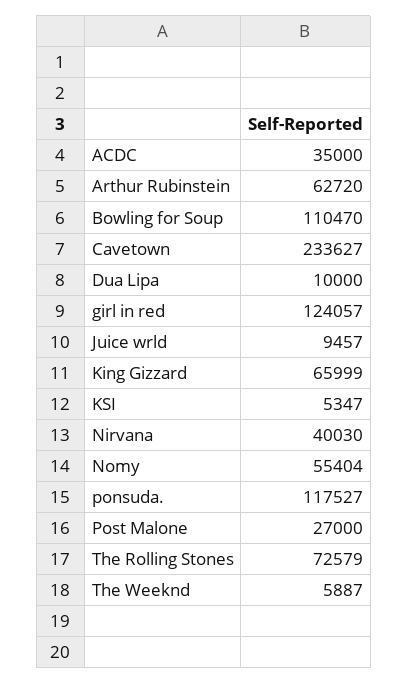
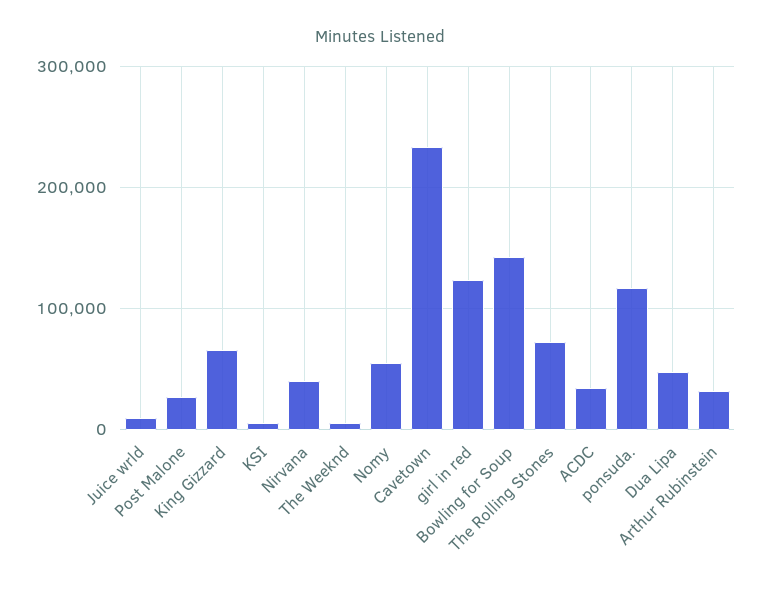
  {
    "ACDC": 35000,
-   "Arthur Rubinstein": 62720,
+   "Arthur Rubinstein": 30000,
-   "Bowling for Soup": 110470,
+   "Bowling for Soup": 140000,
    "Cavetown": 233627,
-   "Dua Lipa": 10000,
+   "Dua Lipa": 50000,
    "girl in red": 124057,
    "Juice wrld": 9457,
    "King Gizzard": 65999,
    "KSI": 5347,
    "Nirvana": 40030,
    "Nomy": 55404,
    "ponsuda.": 117527,
    "Post Malone": 27000,
    "The Rolling Stones": 72579,
    "The Weeknd": 5887
  }

